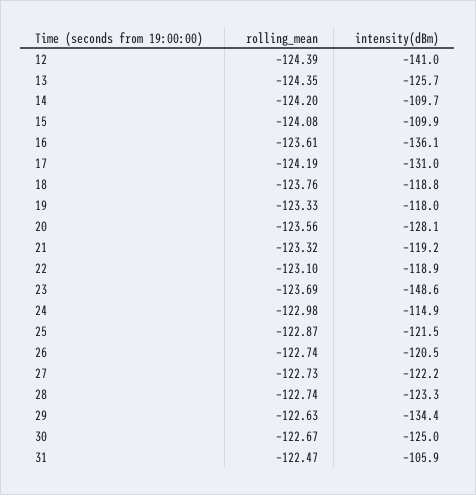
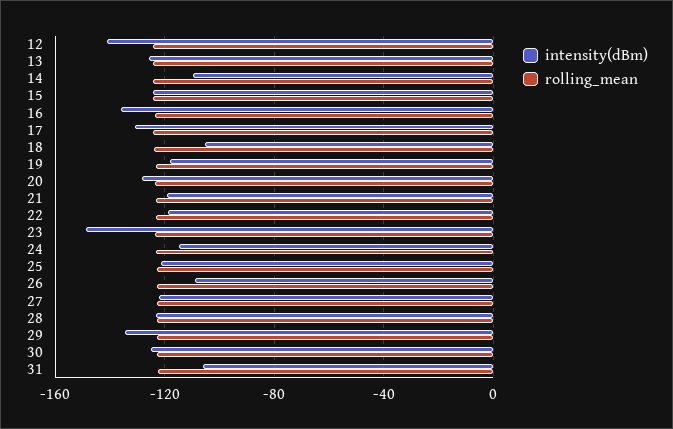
  {
    "rolling_mean": {
      "12": -124.39,
      "13": -124.35,
      "14": -124.2,
      "15": -124.08,
      "16": -123.61,
      "17": -124.19,
      "18": -123.76,
      "19": -123.33,
      "20": -123.56,
      "21": -123.32,
      "22": -123.1,
      "23": -123.69,
      "24": -122.98,
      "25": -122.87,
      "26": -122.74,
      "27": -122.73,
      "28": -122.74,
      "29": -122.63,
      "30": -122.67,
      "31": -122.47
    },
    "intensity(dBm)": {
      "12": -141,
      "13": -125.7,
      "14": -109.7,
-     "15": -109.9,
+     "15": -125,
      "16": -136.1,
      "17": -131,
-     "18": -118.8,
+     "18": -105,
      "19": -118,
      "20": -128.1,
      "21": -119.2,
      "22": -118.9,
      "23": -148.6,
      "24": -114.9,
      "25": -121.5,
-     "26": -120.5,
+     "26": -110,
      "27": -122.2,
      "28": -123.3,
      "29": -134.4,
      "30": -125,
      "31": -105.9
    }
  }

